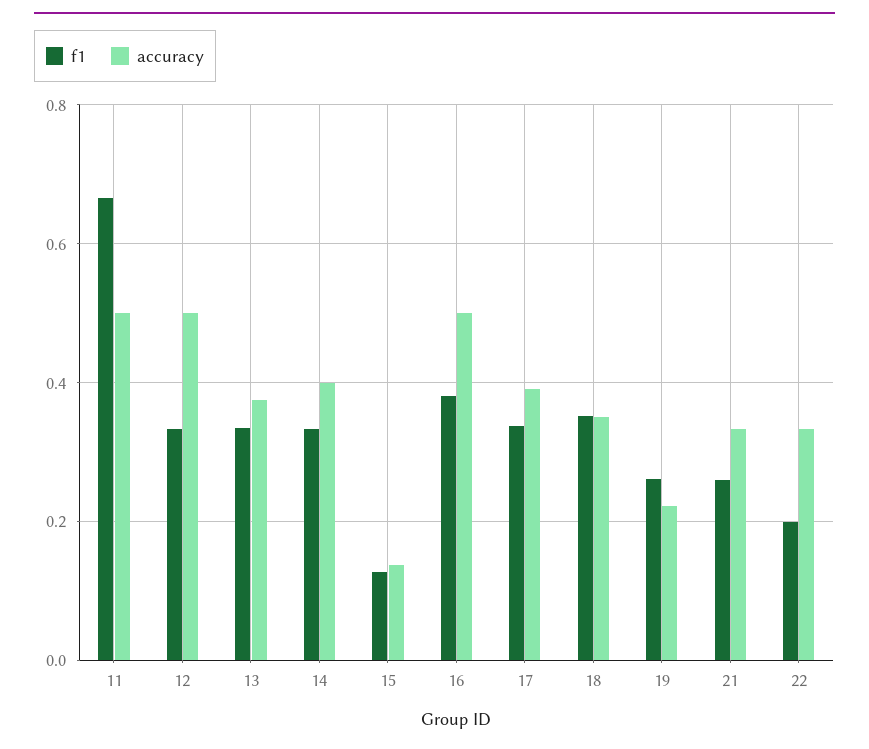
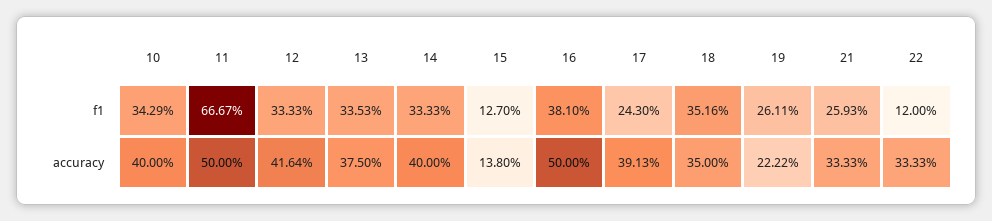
  {
    "f1": {
      "11": 0.6667,
      "12": 0.3333,
      "13": 0.3353,
      "14": 0.3333,
      "15": 0.127,
      "16": 0.381,
-     "17": 0.34,
+     "17": 0.243,
      "18": 0.3516,
      "19": 0.2611,
      "21": 0.2593,
-     "22": 0.2
+     "22": 0.12,
+     "10": 0.3429
    },
    "accuracy": {
      "11": 0.5,
-     "12": 0.5,
+     "12": 0.4164,
      "13": 0.375,
      "14": 0.4,
      "15": 0.138,
      "16": 0.5,
      "17": 0.3913,
      "18": 0.35,
      "19": 0.2222,
      "21": 0.3333,
-     "22": 0.3333
+     "22": 0.3333,
+     "10": 0.4
    }
  }

